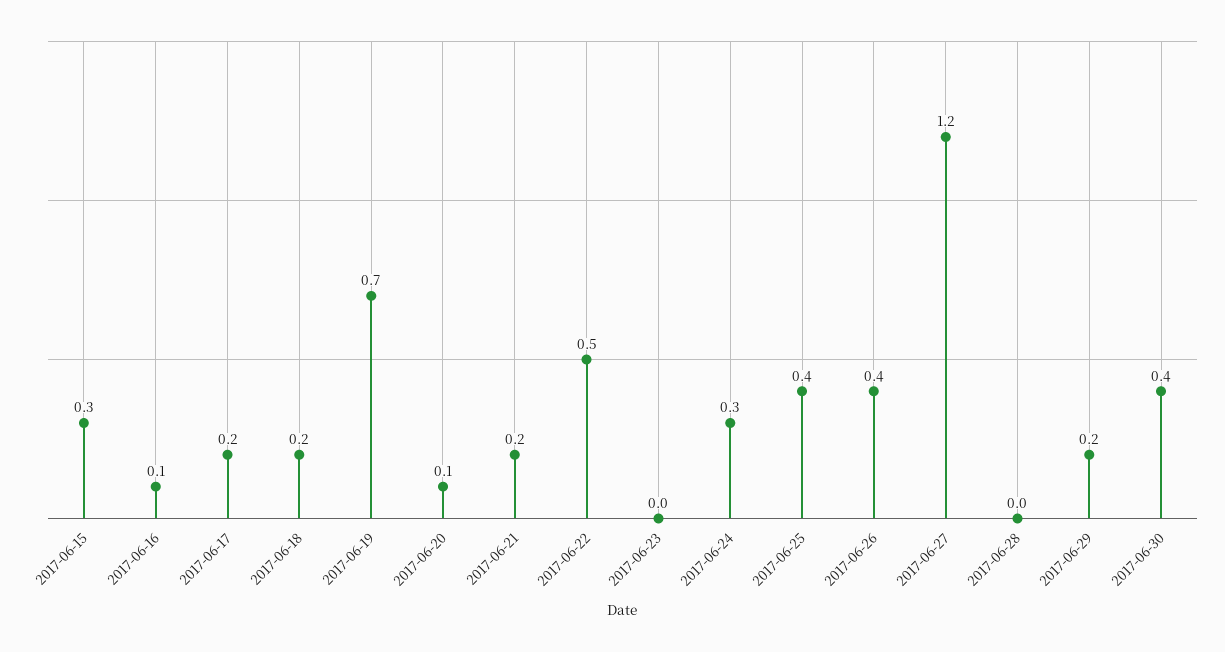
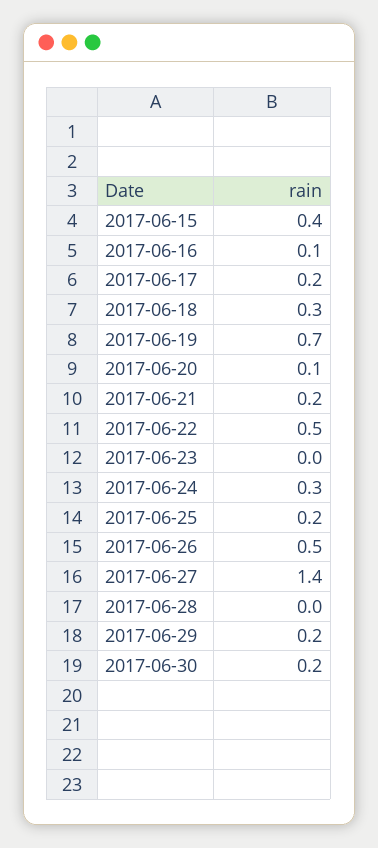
  {
-   "2017-06-15": 0.3,
+   "2017-06-15": 0.4,
    "2017-06-16": 0.1,
    "2017-06-17": 0.2,
-   "2017-06-18": 0.2,
+   "2017-06-18": 0.3,
    "2017-06-19": 0.7,
    "2017-06-20": 0.1,
    "2017-06-21": 0.2,
    "2017-06-22": 0.5,
    "2017-06-23": 0,
    "2017-06-24": 0.3,
-   "2017-06-25": 0.4,
+   "2017-06-25": 0.2,
-   "2017-06-26": 0.4,
+   "2017-06-26": 0.5,
-   "2017-06-27": 1.2,
+   "2017-06-27": 1.4,
    "2017-06-28": 0,
    "2017-06-29": 0.2,
-   "2017-06-30": 0.4
+   "2017-06-30": 0.2
  }

